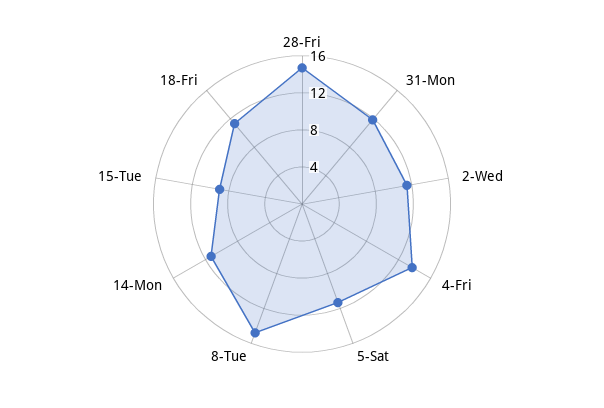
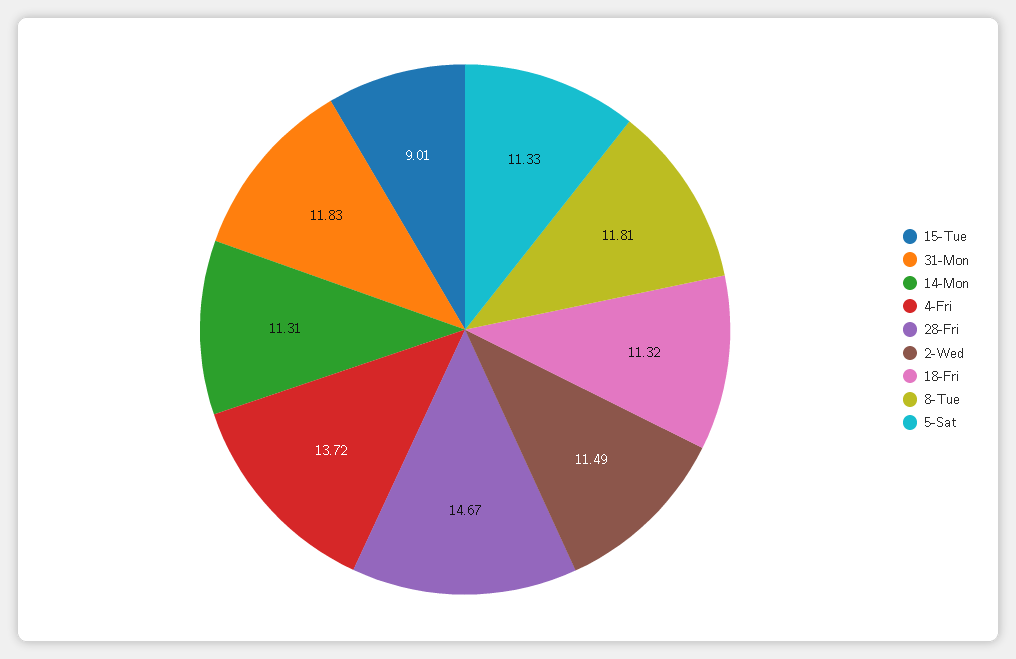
  {
    "28-Fri": 14.67,
    "31-Mon": 11.83,
    "2-Wed": 11.49,
    "4-Fri": 13.72,
    "5-Sat": 11.33,
-   "8-Tue": 15,
+   "8-Tue": 11.81,
    "14-Mon": 11.31,
    "15-Tue": 9.01,
    "18-Fri": 11.32
  }

